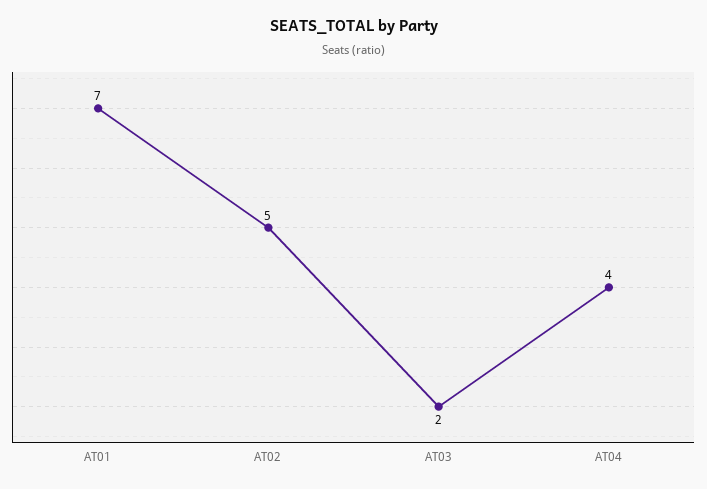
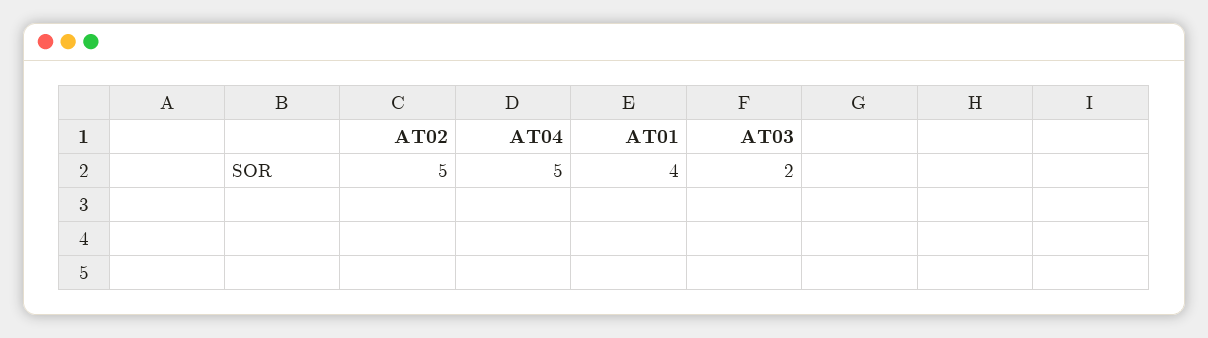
  {
-   "AT01": 7,
+   "AT01": 4,
    "AT02": 5,
    "AT03": 2,
-   "AT04": 4
+   "AT04": 5
  }

